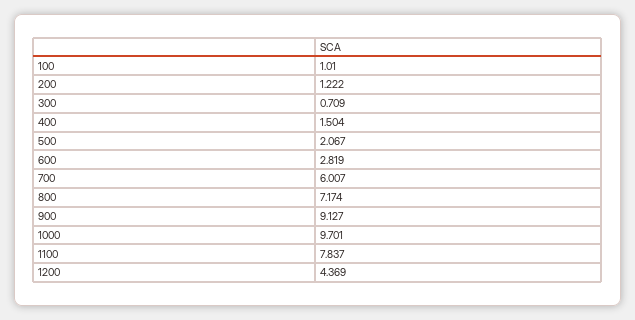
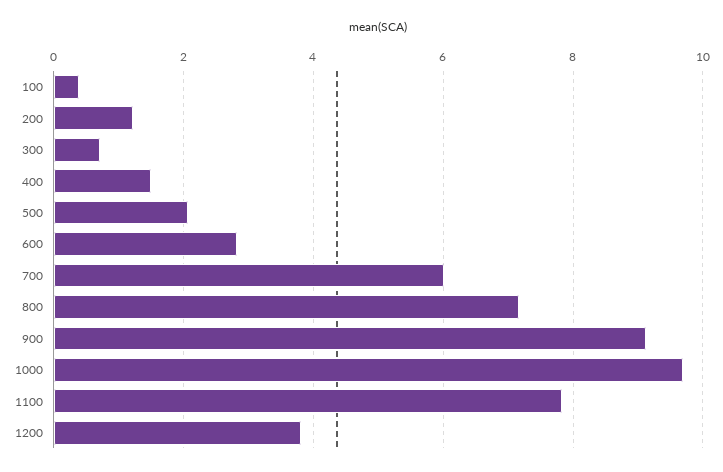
  {
-   "100": 1.01,
+   "100": 0.4,
    "200": 1.222,
    "300": 0.709,
    "400": 1.504,
    "500": 2.067,
    "600": 2.819,
    "700": 6.007,
    "800": 7.174,
    "900": 9.127,
    "1000": 9.701,
    "1100": 7.837,
-   "1200": 4.369
+   "1200": 3.8
  }

